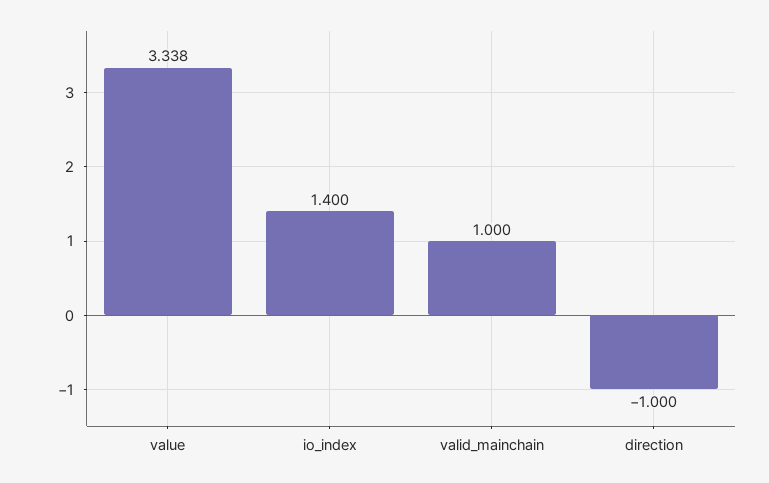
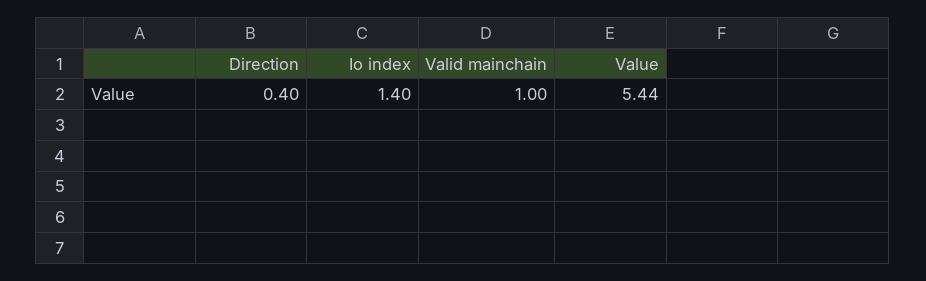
  {
-   "value": 3.338,
+   "value": 5.44,
    "io_index": 1.4,
    "valid_mainchain": 1,
-   "direction": -1
+   "direction": 0.4
  }

